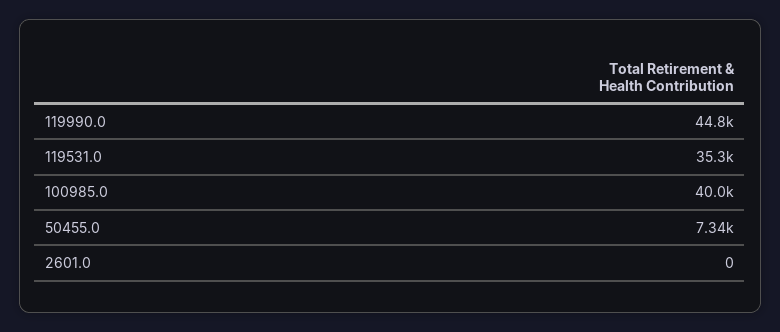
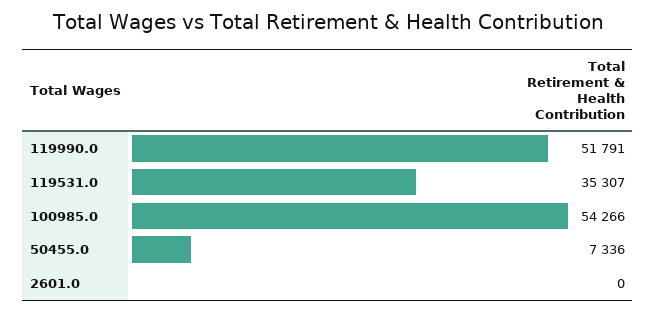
  {
-   "119990.0": 44800,
+   "119990.0": 51791,
    "119531.0": 35307,
-   "100985.0": 40000,
+   "100985.0": 54266,
    "50455.0": 7336,
    "2601.0": 0
  }

